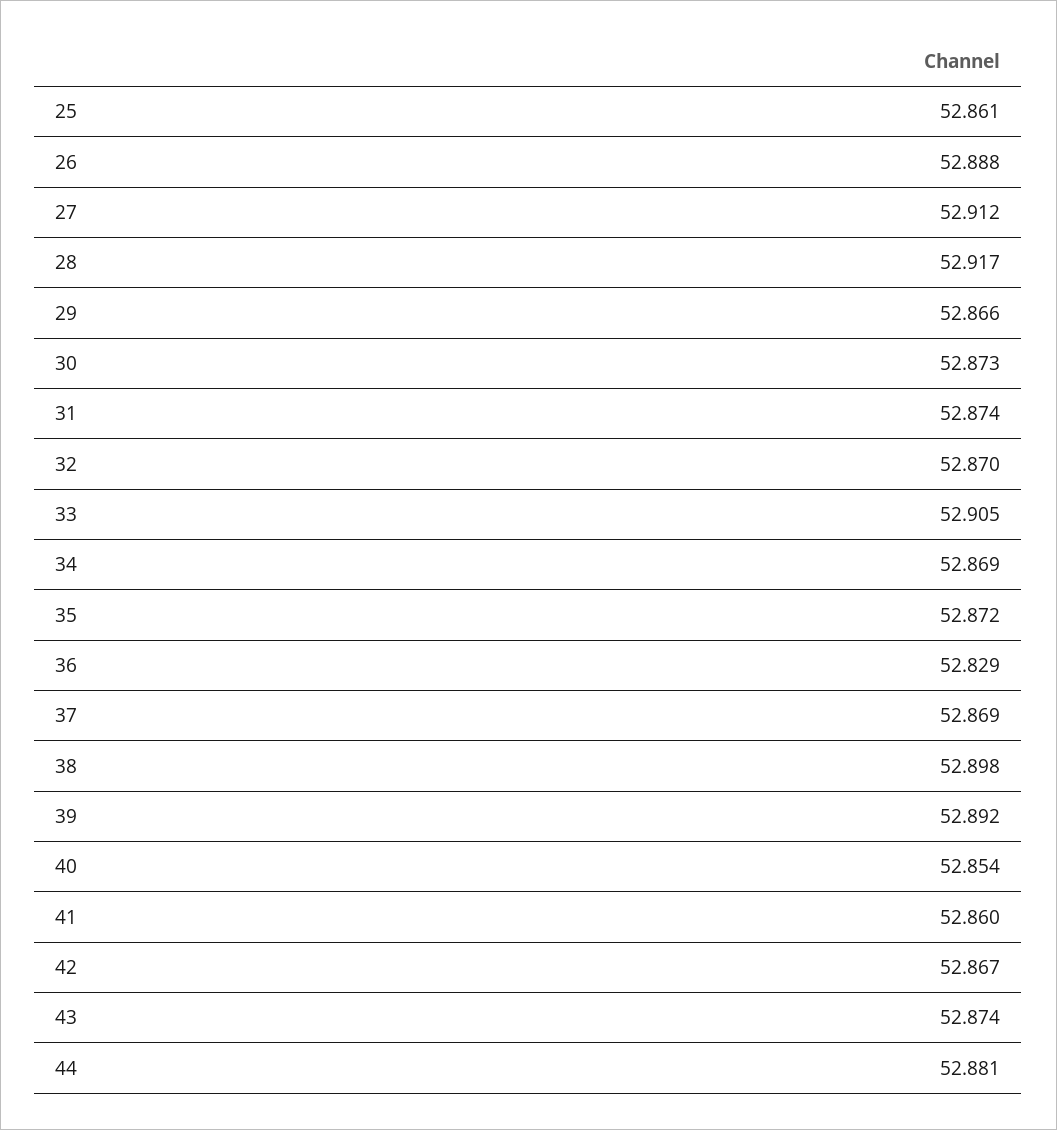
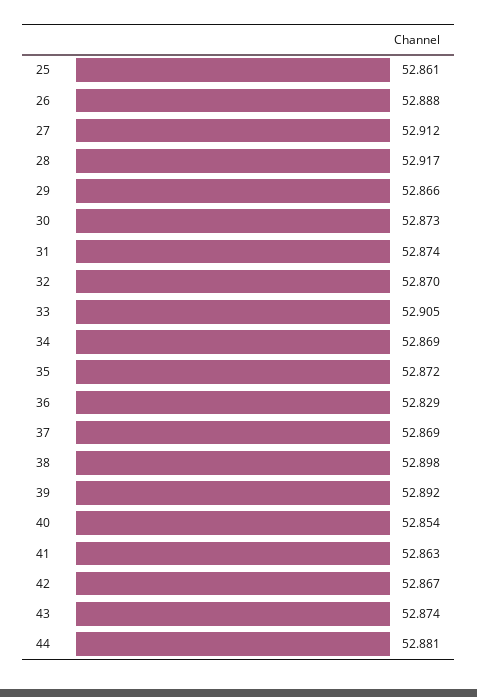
  {
    "25": 52.861,
    "26": 52.888,
    "27": 52.912,
    "28": 52.917,
    "29": 52.866,
    "30": 52.873,
    "31": 52.874,
    "32": 52.87,
    "33": 52.905,
    "34": 52.869,
    "35": 52.872,
    "36": 52.829,
    "37": 52.869,
    "38": 52.898,
    "39": 52.892,
    "40": 52.854,
-   "41": 52.86,
+   "41": 52.863,
    "42": 52.867,
    "43": 52.874,
    "44": 52.881
  }

